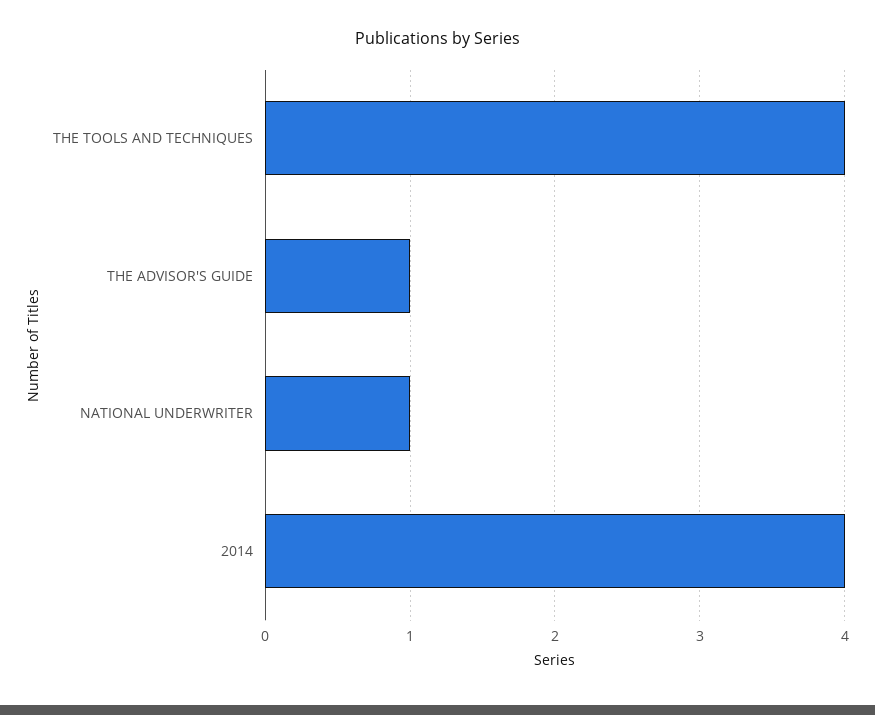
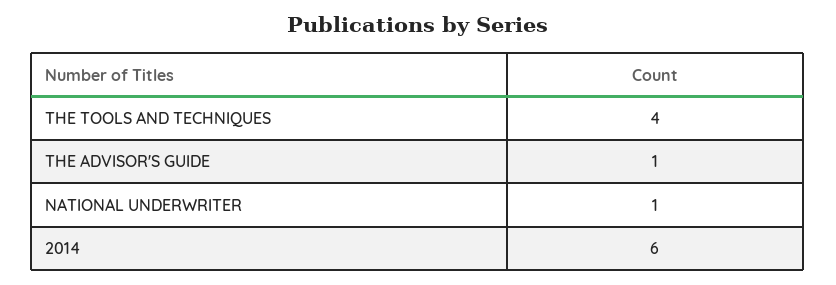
  {
    "THE TOOLS AND TECHNIQUES": 4,
    "THE ADVISOR'S GUIDE": 1,
    "NATIONAL UNDERWRITER": 1,
-   "2014": 4
+   "2014": 6
  }

